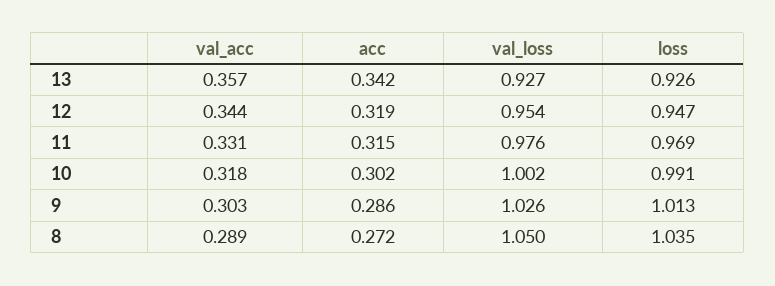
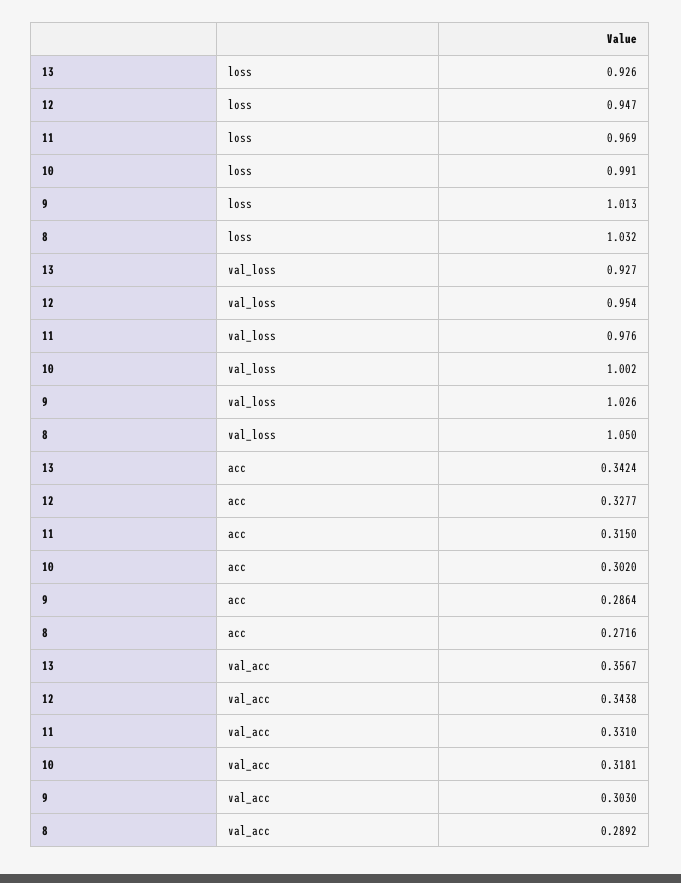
  {
    "val_acc": {
      "13": 0.3567,
      "12": 0.3438,
      "11": 0.331,
      "10": 0.3181,
      "9": 0.303,
      "8": 0.2892
    },
    "acc": {
      "13": 0.3424,
-     "12": 0.319,
+     "12": 0.3277,
      "11": 0.315,
      "10": 0.302,
      "9": 0.2864,
      "8": 0.2716
    },
    "val_loss": {
      "13": 0.927,
      "12": 0.954,
      "11": 0.976,
      "10": 1.002,
      "9": 1.026,
      "8": 1.05
    },
    "loss": {
      "13": 0.926,
      "12": 0.947,
      "11": 0.969,
      "10": 0.991,
      "9": 1.013,
-     "8": 1.035
+     "8": 1.032
    }
  }

